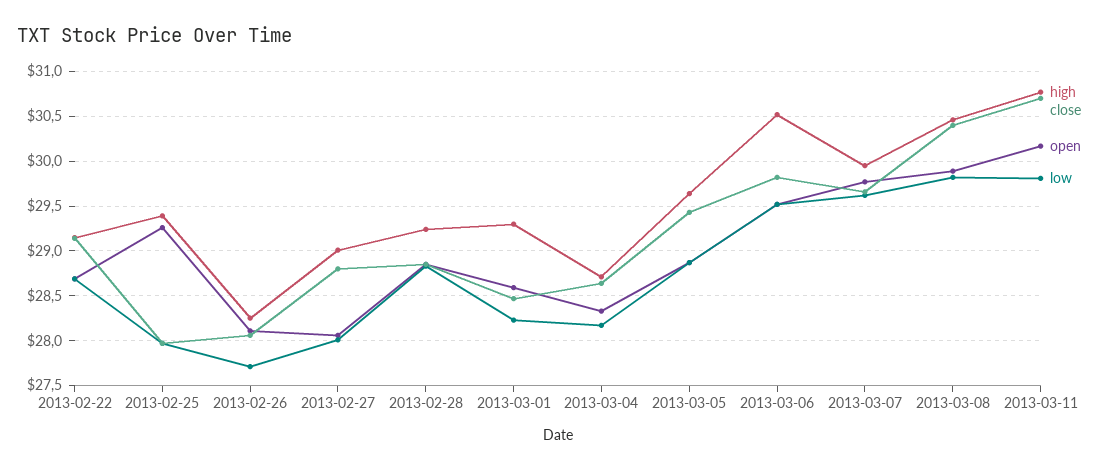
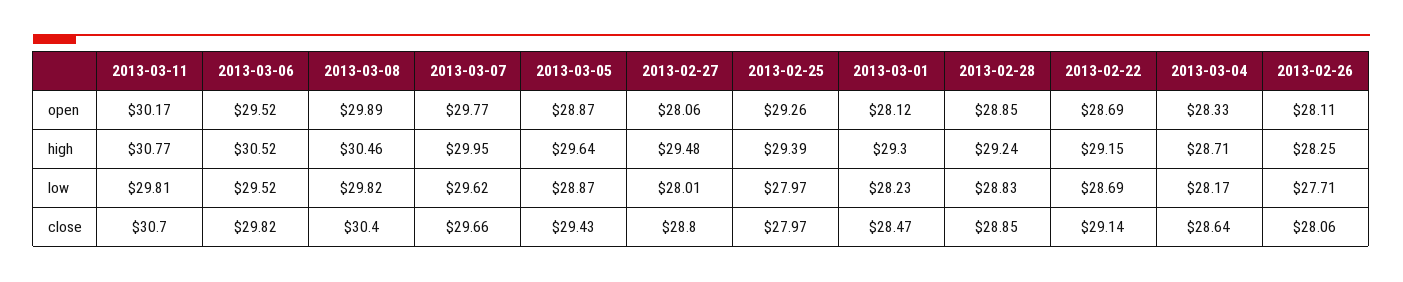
  {
    "high": {
      "2013-02-22": 29.15,
      "2013-02-25": 29.39,
      "2013-02-26": 28.25,
-     "2013-02-27": 29,
+     "2013-02-27": 29.48,
      "2013-02-28": 29.24,
      "2013-03-01": 29.3,
      "2013-03-04": 28.71,
      "2013-03-05": 29.64,
      "2013-03-06": 30.52,
      "2013-03-07": 29.95,
      "2013-03-08": 30.46,
      "2013-03-11": 30.77
    },
    "close": {
      "2013-02-22": 29.14,
      "2013-02-25": 27.97,
      "2013-02-26": 28.06,
      "2013-02-27": 28.8,
      "2013-02-28": 28.85,
      "2013-03-01": 28.47,
      "2013-03-04": 28.64,
      "2013-03-05": 29.43,
      "2013-03-06": 29.82,
      "2013-03-07": 29.66,
      "2013-03-08": 30.4,
      "2013-03-11": 30.7
    },
    "open": {
      "2013-02-22": 28.69,
      "2013-02-25": 29.26,
      "2013-02-26": 28.11,
      "2013-02-27": 28.06,
      "2013-02-28": 28.85,
-     "2013-03-01": 28.6,
+     "2013-03-01": 28.12,
      "2013-03-04": 28.33,
      "2013-03-05": 28.87,
      "2013-03-06": 29.52,
      "2013-03-07": 29.77,
      "2013-03-08": 29.89,
      "2013-03-11": 30.17
    },
    "low": {
      "2013-02-22": 28.69,
      "2013-02-25": 27.97,
      "2013-02-26": 27.71,
      "2013-02-27": 28.01,
      "2013-02-28": 28.83,
      "2013-03-01": 28.23,
      "2013-03-04": 28.17,
      "2013-03-05": 28.87,
      "2013-03-06": 29.52,
      "2013-03-07": 29.62,
      "2013-03-08": 29.82,
      "2013-03-11": 29.81
    }
  }

